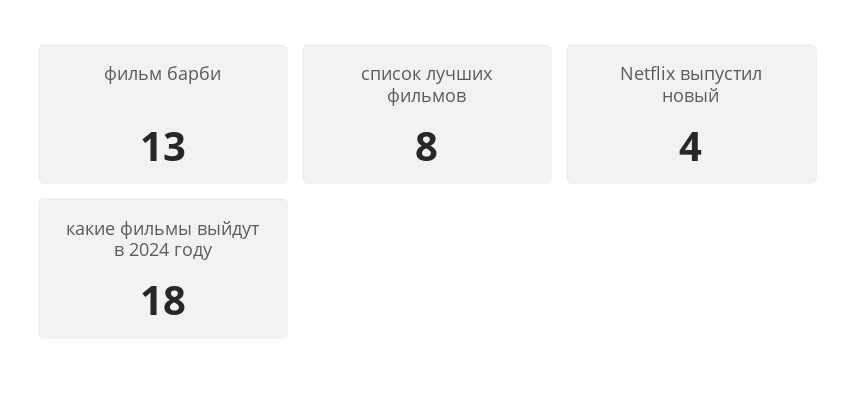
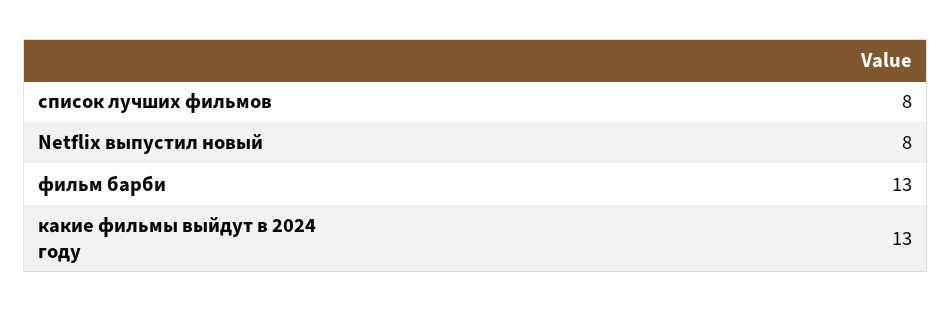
  {
    "фильм барби": 13,
    "список лучших фильмов": 8,
-   "Netflix выпустил новый": 4,
+   "Netflix выпустил новый": 8,
-   "какие фильмы выйдут в 2024 году": 18
+   "какие фильмы выйдут в 2024 году": 13
  }

